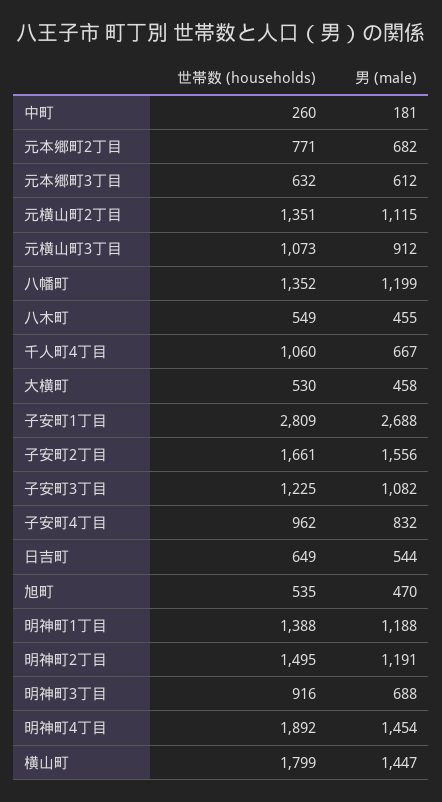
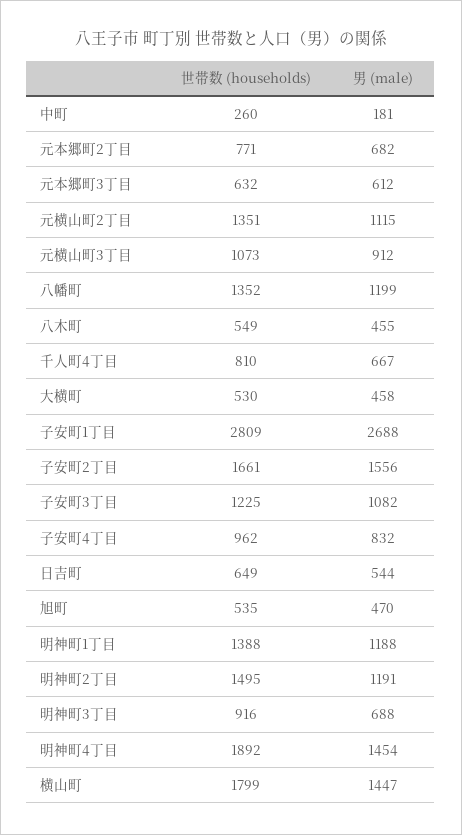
  {
    "世帯数 (households)": {
      "中町": 260,
      "元本郷町2丁目": 771,
      "元本郷町3丁目": 632,
      "元横山町2丁目": 1351,
      "元横山町3丁目": 1073,
      "八幡町": 1352,
      "八木町": 549,
-     "千人町4丁目": 1060,
+     "千人町4丁目": 810,
      "大横町": 530,
      "子安町1丁目": 2809,
      "子安町2丁目": 1661,
      "子安町3丁目": 1225,
      "子安町4丁目": 962,
      "日吉町": 649,
      "旭町": 535,
      "明神町1丁目": 1388,
      "明神町2丁目": 1495,
      "明神町3丁目": 916,
      "明神町4丁目": 1892,
      "横山町": 1799
    },
    "男 (male)": {
      "中町": 181,
      "元本郷町2丁目": 682,
      "元本郷町3丁目": 612,
      "元横山町2丁目": 1115,
      "元横山町3丁目": 912,
      "八幡町": 1199,
      "八木町": 455,
      "千人町4丁目": 667,
      "大横町": 458,
      "子安町1丁目": 2688,
      "子安町2丁目": 1556,
      "子安町3丁目": 1082,
      "子安町4丁目": 832,
      "日吉町": 544,
      "旭町": 470,
      "明神町1丁目": 1188,
      "明神町2丁目": 1191,
      "明神町3丁目": 688,
      "明神町4丁目": 1454,
      "横山町": 1447
    }
  }

